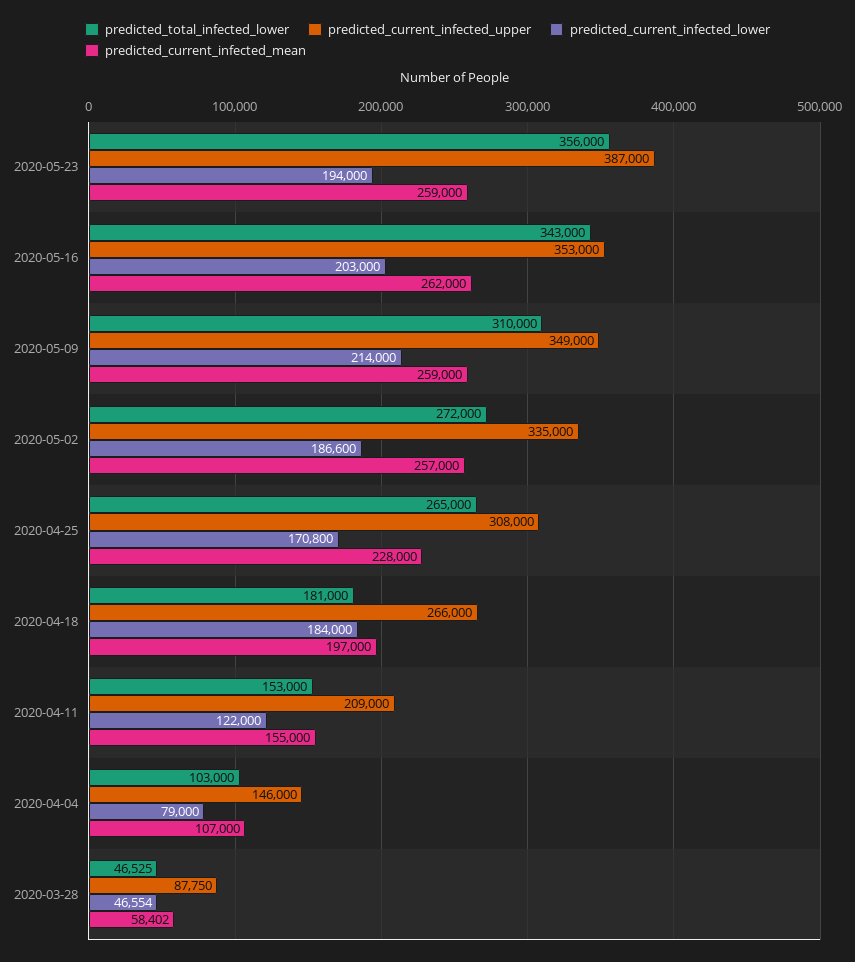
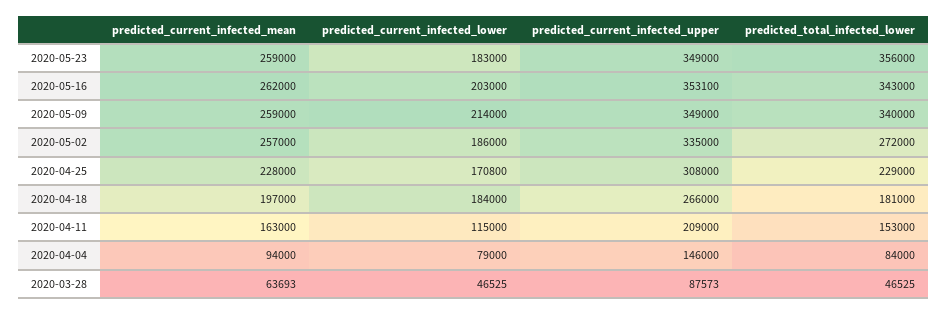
  {
    "predicted_total_infected_lower": {
      "2020-05-23": 356000,
      "2020-05-16": 343000,
-     "2020-05-09": 310000,
+     "2020-05-09": 340000,
      "2020-05-02": 272000,
-     "2020-04-25": 265000,
+     "2020-04-25": 229000,
      "2020-04-18": 181000,
      "2020-04-11": 153000,
-     "2020-04-04": 103000,
+     "2020-04-04": 84000,
      "2020-03-28": 46525
    },
    "predicted_current_infected_upper": {
-     "2020-05-23": 387000,
+     "2020-05-23": 349000,
-     "2020-05-16": 353000,
+     "2020-05-16": 353100,
      "2020-05-09": 349000,
      "2020-05-02": 335000,
      "2020-04-25": 308000,
      "2020-04-18": 266000,
      "2020-04-11": 209000,
      "2020-04-04": 146000,
-     "2020-03-28": 87750
+     "2020-03-28": 87573
    },
    "predicted_current_infected_lower": {
-     "2020-05-23": 194000,
+     "2020-05-23": 183000,
      "2020-05-16": 203000,
      "2020-05-09": 214000,
-     "2020-05-02": 186600,
+     "2020-05-02": 186000,
      "2020-04-25": 170800,
      "2020-04-18": 184000,
-     "2020-04-11": 122000,
+     "2020-04-11": 115000,
      "2020-04-04": 79000,
-     "2020-03-28": 46554
+     "2020-03-28": 46525
    },
    "predicted_current_infected_mean": {
      "2020-05-23": 259000,
      "2020-05-16": 262000,
      "2020-05-09": 259000,
      "2020-05-02": 257000,
      "2020-04-25": 228000,
      "2020-04-18": 197000,
-     "2020-04-11": 155000,
+     "2020-04-11": 163000,
-     "2020-04-04": 107000,
+     "2020-04-04": 94000,
-     "2020-03-28": 58402
+     "2020-03-28": 63693
    }
  }

